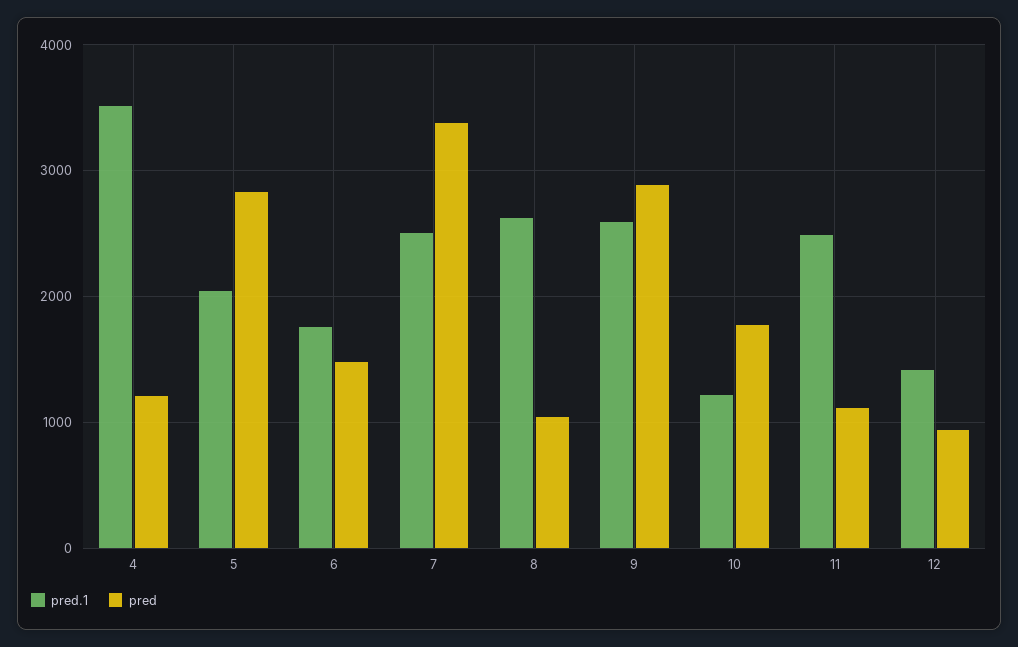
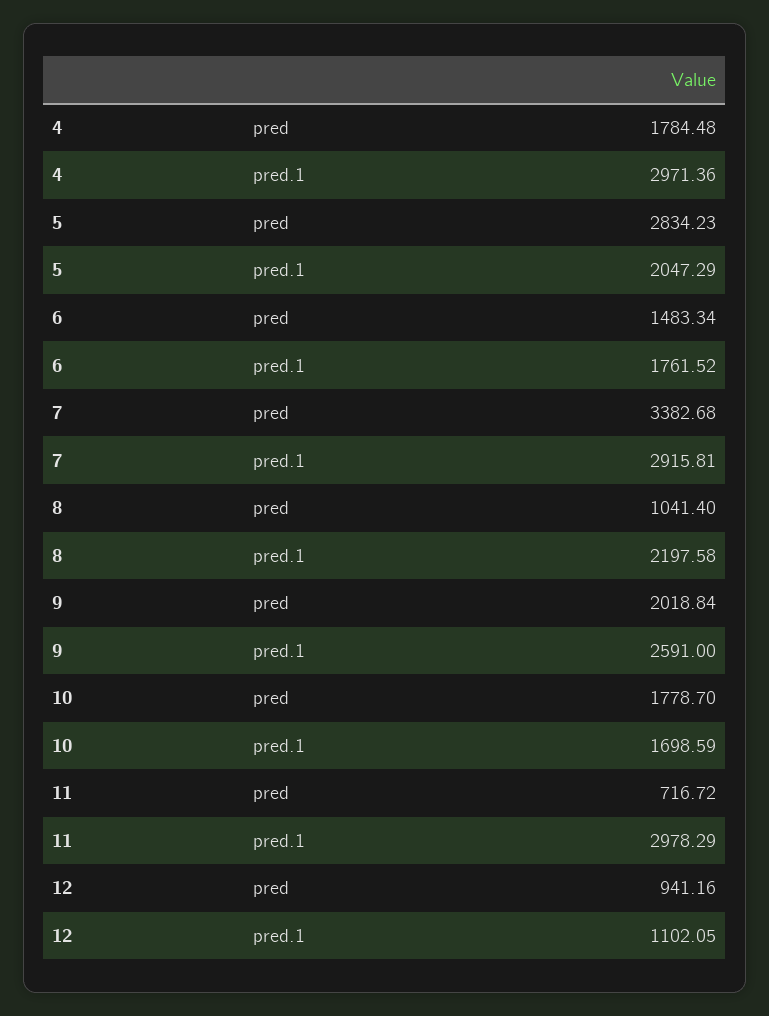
  {
    "pred.1": {
-     "4": 3500,
+     "4": 2971.36,
      "5": 2047.29,
      "6": 1761.52,
-     "7": 2500,
+     "7": 2915.81,
-     "8": 2600,
+     "8": 2197.58,
      "9": 2591,
-     "10": 1200,
+     "10": 1698.59,
-     "11": 2500,
+     "11": 2978.29,
-     "12": 1400
+     "12": 1102.05
    },
    "pred": {
-     "4": 1200,
+     "4": 1784.48,
      "5": 2834.23,
      "6": 1483.34,
      "7": 3382.68,
      "8": 1041.4,
-     "9": 2900,
+     "9": 2018.84,
      "10": 1778.7,
-     "11": 1100,
+     "11": 716.72,
      "12": 941.16
    }
  }

